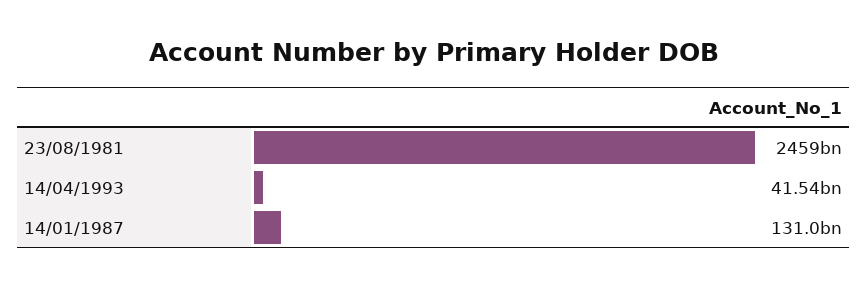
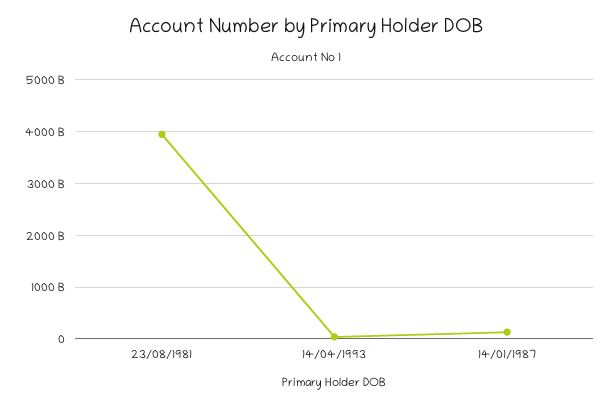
  {
-   "23/08/1981": 2459000000000,
+   "23/08/1981": 4000000000000,
    "14/04/1993": 41540000000,
    "14/01/1987": 131000000000
  }

